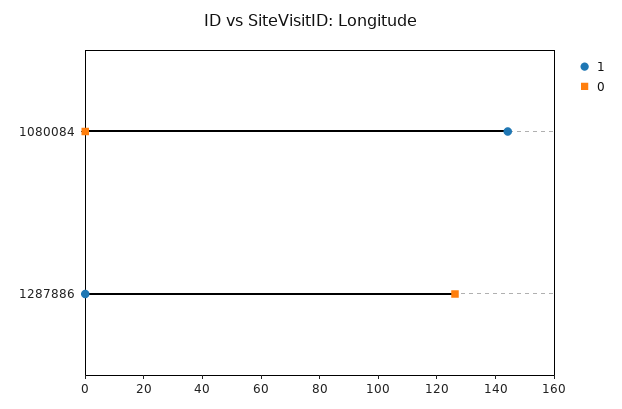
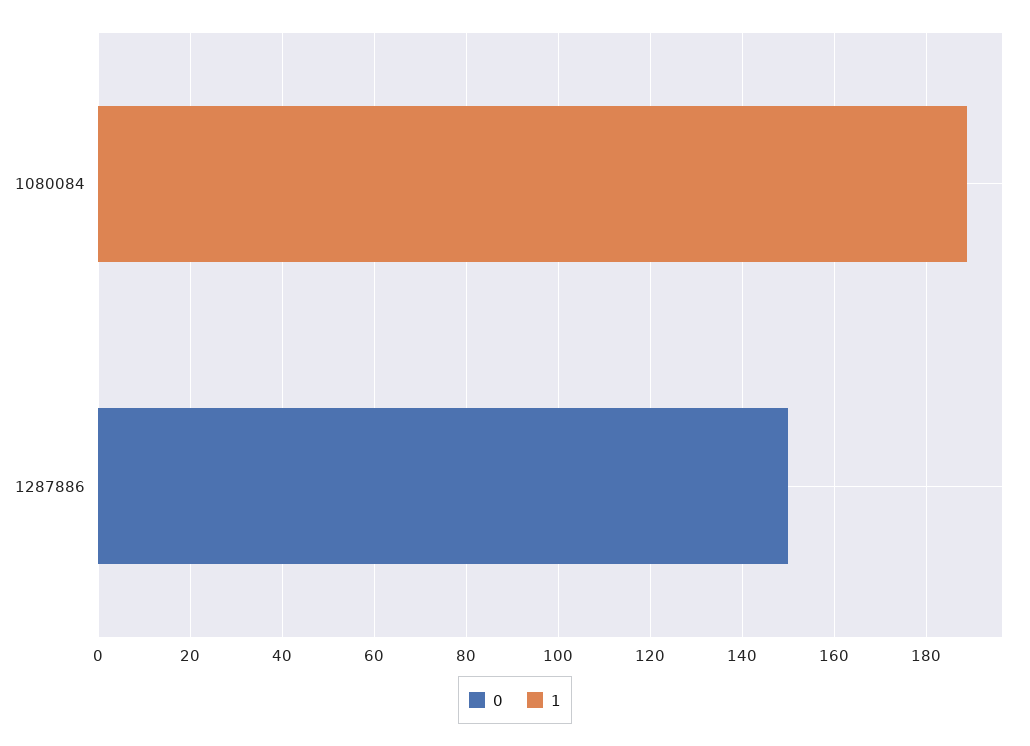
  {
    "1": {
-     "1080084": 145,
+     "1080084": 190,
      "1287886": 0
    },
    "0": {
      "1080084": 0,
-     "1287886": 125
+     "1287886": 150
    }
  }

